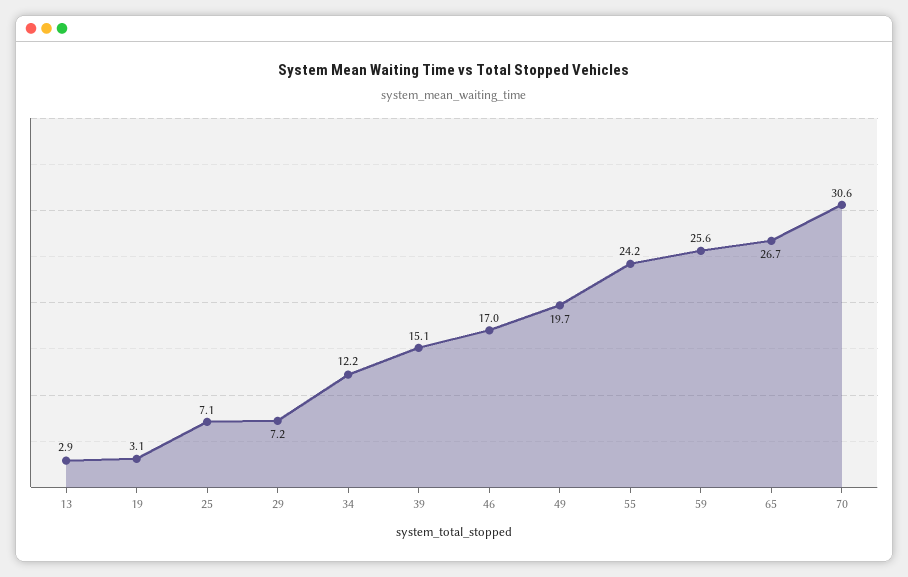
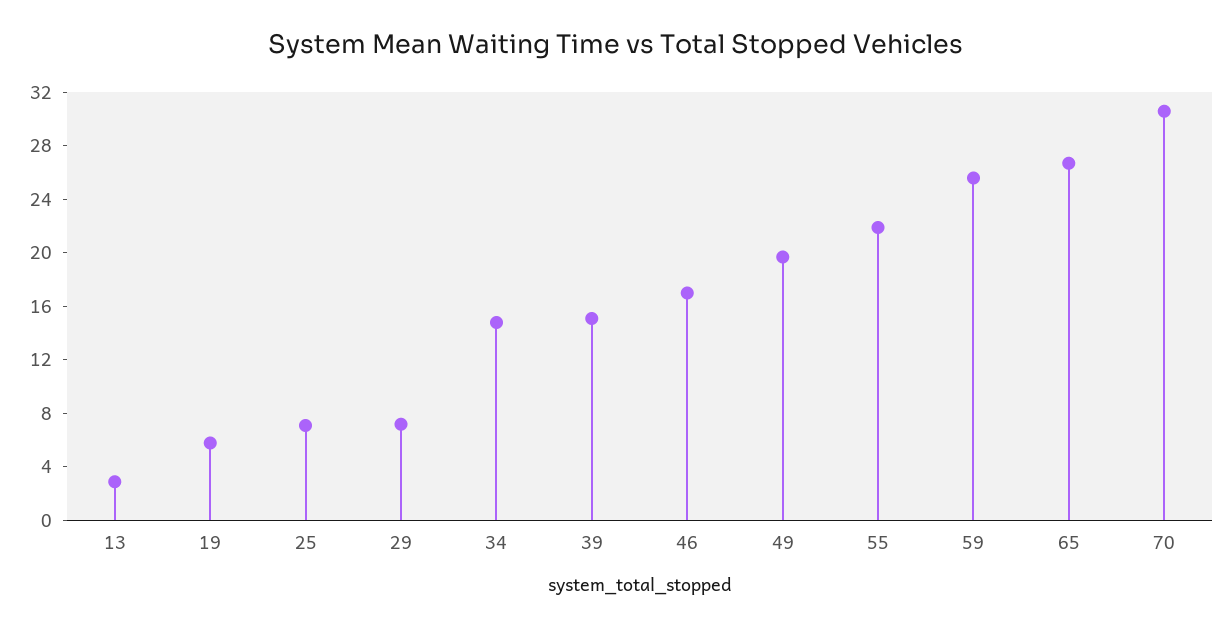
  {
    "13": 2.9,
-   "19": 3.1,
+   "19": 6,
    "25": 7.1,
    "29": 7.2,
-   "34": 12.2,
+   "34": 15,
    "39": 15.1,
    "46": 17,
    "49": 19.7,
-   "55": 24.2,
+   "55": 22,
    "59": 25.6,
    "65": 26.7,
    "70": 30.6
  }

